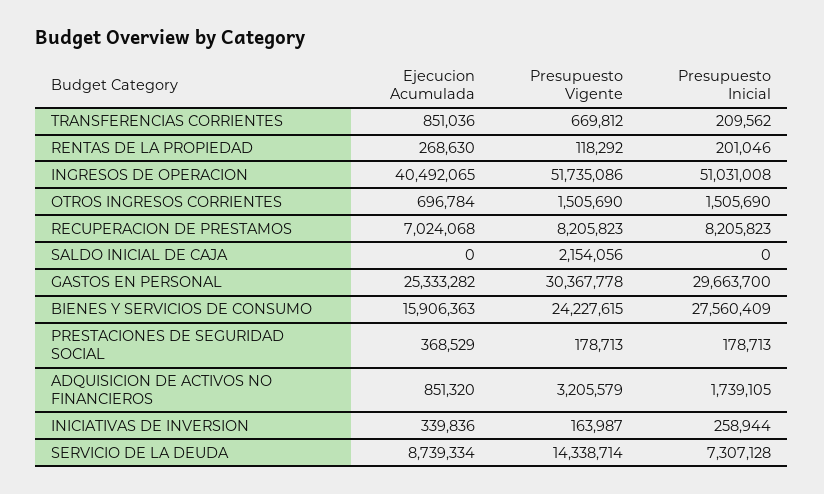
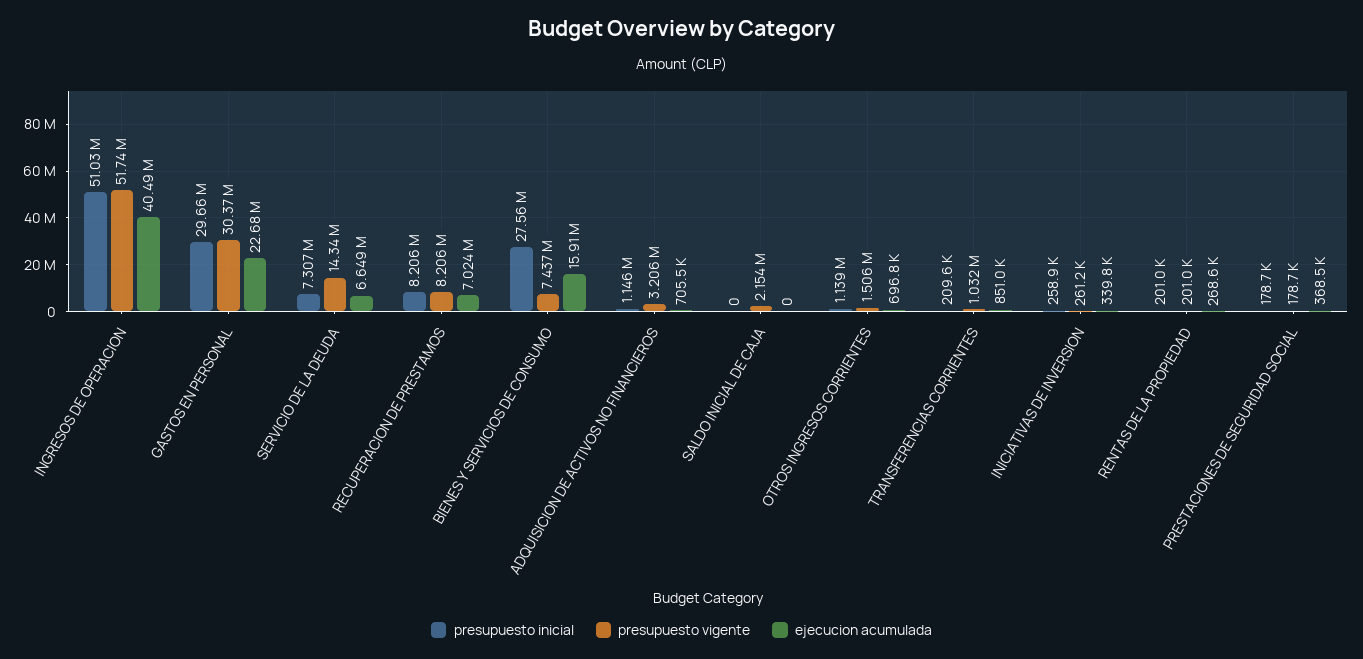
  {
    "Ejecucion Acumulada": {
      "TRANSFERENCIAS CORRIENTES": 851036,
      "RENTAS DE LA PROPIEDAD": 268630,
      "INGRESOS DE OPERACION": 40492065,
      "OTROS INGRESOS CORRIENTES": 696784,
      "RECUPERACION DE PRESTAMOS": 7024068,
      "SALDO INICIAL DE CAJA": 0,
-     "GASTOS EN PERSONAL": 25333282,
+     "GASTOS EN PERSONAL": 22680000,
      "BIENES Y SERVICIOS DE CONSUMO": 15906363,
      "PRESTACIONES DE SEGURIDAD SOCIAL": 368529,
-     "ADQUISICION DE ACTIVOS NO FINANCIEROS": 851320,
+     "ADQUISICION DE ACTIVOS NO FINANCIEROS": 705500,
      "INICIATIVAS DE INVERSION": 339836,
-     "SERVICIO DE LA DEUDA": 8739334
+     "SERVICIO DE LA DEUDA": 6649000
    },
    "Presupuesto Vigente": {
-     "TRANSFERENCIAS CORRIENTES": 669812,
+     "TRANSFERENCIAS CORRIENTES": 1032000,
-     "RENTAS DE LA PROPIEDAD": 118292,
+     "RENTAS DE LA PROPIEDAD": 201000,
      "INGRESOS DE OPERACION": 51735086,
      "OTROS INGRESOS CORRIENTES": 1505690,
      "RECUPERACION DE PRESTAMOS": 8205823,
      "SALDO INICIAL DE CAJA": 2154056,
      "GASTOS EN PERSONAL": 30367778,
-     "BIENES Y SERVICIOS DE CONSUMO": 24227615,
+     "BIENES Y SERVICIOS DE CONSUMO": 7437000,
      "PRESTACIONES DE SEGURIDAD SOCIAL": 178713,
      "ADQUISICION DE ACTIVOS NO FINANCIEROS": 3205579,
-     "INICIATIVAS DE INVERSION": 163987,
+     "INICIATIVAS DE INVERSION": 261200,
      "SERVICIO DE LA DEUDA": 14338714
    },
    "Presupuesto Inicial": {
      "TRANSFERENCIAS CORRIENTES": 209562,
      "RENTAS DE LA PROPIEDAD": 201046,
      "INGRESOS DE OPERACION": 51031008,
-     "OTROS INGRESOS CORRIENTES": 1505690,
+     "OTROS INGRESOS CORRIENTES": 1139000,
      "RECUPERACION DE PRESTAMOS": 8205823,
      "SALDO INICIAL DE CAJA": 0,
      "GASTOS EN PERSONAL": 29663700,
      "BIENES Y SERVICIOS DE CONSUMO": 27560409,
      "PRESTACIONES DE SEGURIDAD SOCIAL": 178713,
-     "ADQUISICION DE ACTIVOS NO FINANCIEROS": 1739105,
+     "ADQUISICION DE ACTIVOS NO FINANCIEROS": 1146000,
      "INICIATIVAS DE INVERSION": 258944,
      "SERVICIO DE LA DEUDA": 7307128
    }
  }

